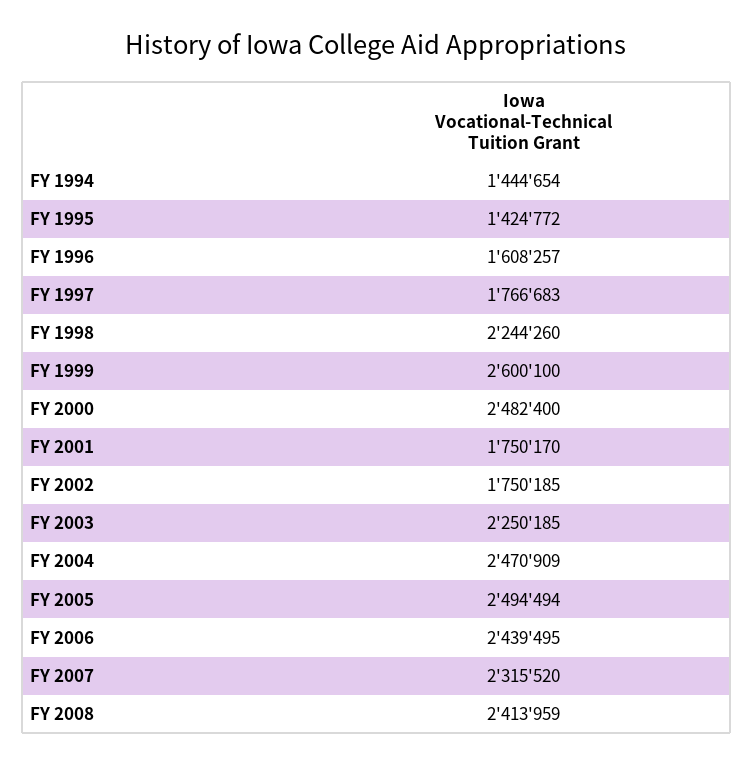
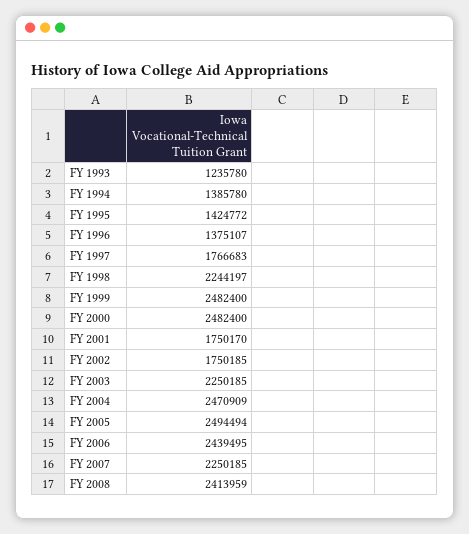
  {
-   "FY 1994": 1444654,
+   "FY 1994": 1385780,
    "FY 1995": 1424772,
-   "FY 1996": 1608257,
+   "FY 1996": 1375107,
    "FY 1997": 1766683,
-   "FY 1998": 2244260,
+   "FY 1998": 2244197,
-   "FY 1999": 2600100,
+   "FY 1999": 2482400,
    "FY 2000": 2482400,
    "FY 2001": 1750170,
    "FY 2002": 1750185,
    "FY 2003": 2250185,
    "FY 2004": 2470909,
    "FY 2005": 2494494,
    "FY 2006": 2439495,
-   "FY 2007": 2315520,
+   "FY 2007": 2250185,
-   "FY 2008": 2413959
+   "FY 2008": 2413959,
+   "FY 1993": 1235780
  }

